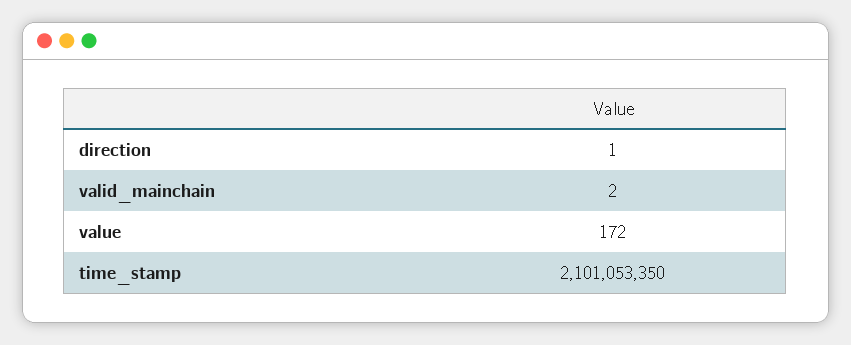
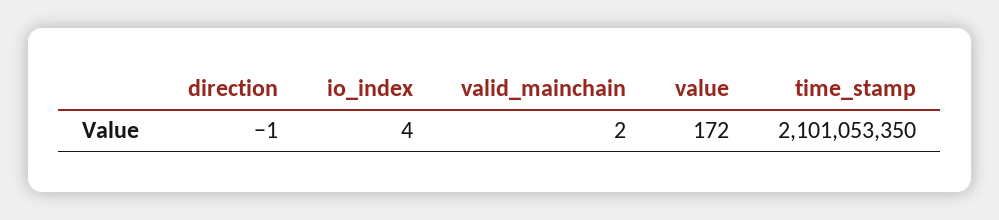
  {
-   "direction": 1,
+   "direction": -1,
    "valid_mainchain": 2,
    "value": 172,
-   "time_stamp": 2101053350
+   "time_stamp": 2101053350,
+   "io_index": 4
  }

